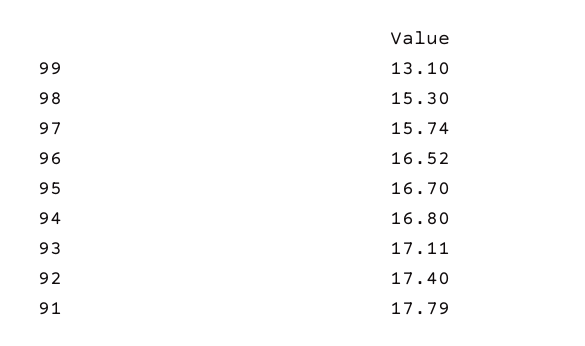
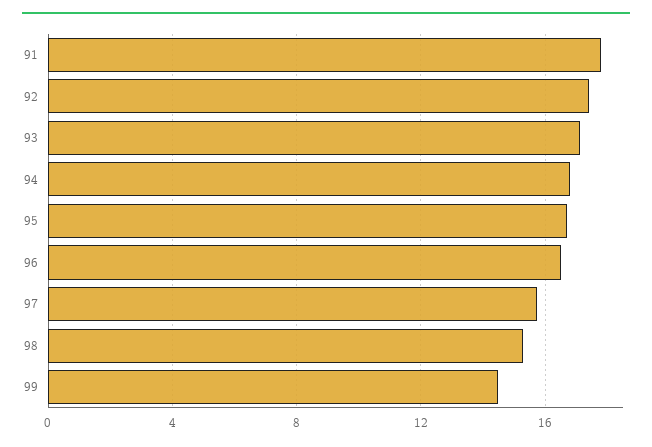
  {
-   "99": 13.1,
+   "99": 14.5,
    "98": 15.3,
    "97": 15.74,
    "96": 16.52,
    "95": 16.7,
    "94": 16.8,
    "93": 17.11,
    "92": 17.4,
    "91": 17.79
  }

